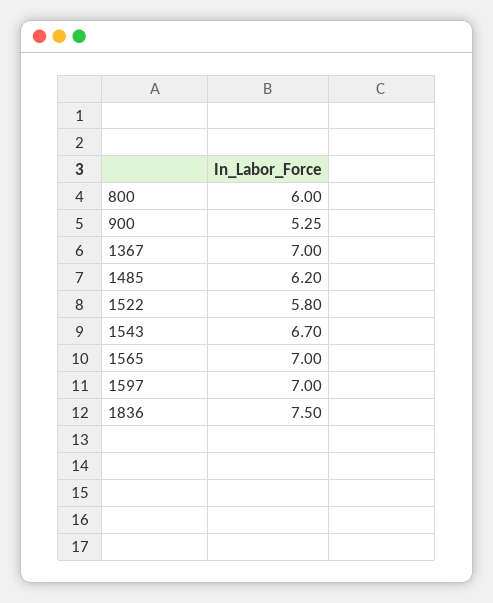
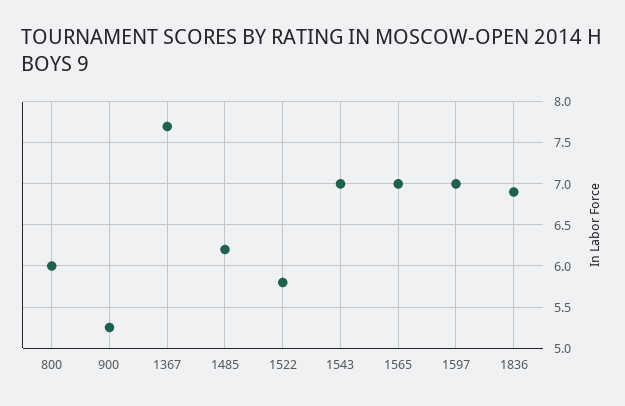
  {
    "800": 6,
    "900": 5.25,
-   "1367": 7,
+   "1367": 7.7,
    "1485": 6.2,
    "1522": 5.8,
-   "1543": 6.7,
+   "1543": 7,
    "1565": 7,
    "1597": 7,
-   "1836": 7.5
+   "1836": 6.9
  }

